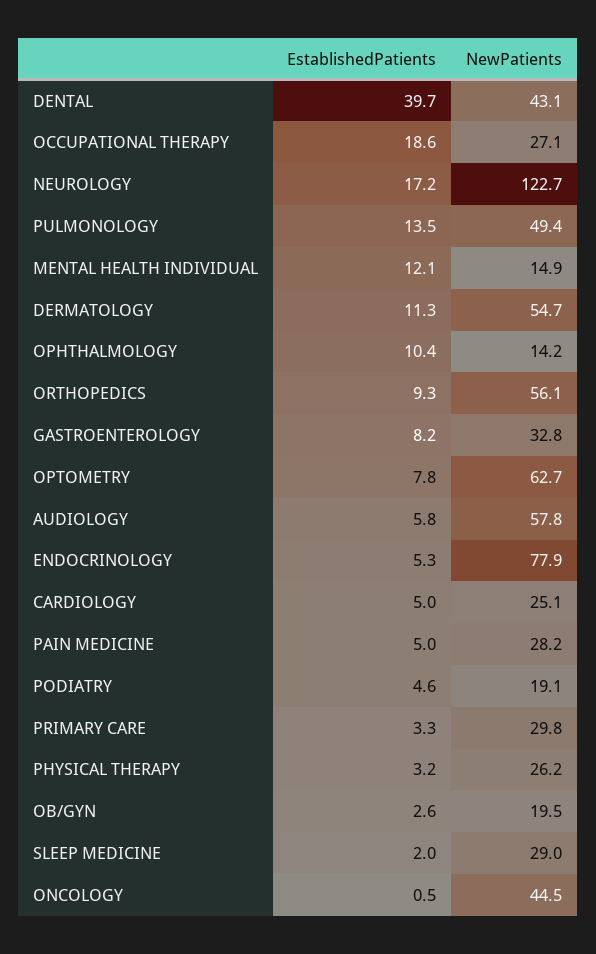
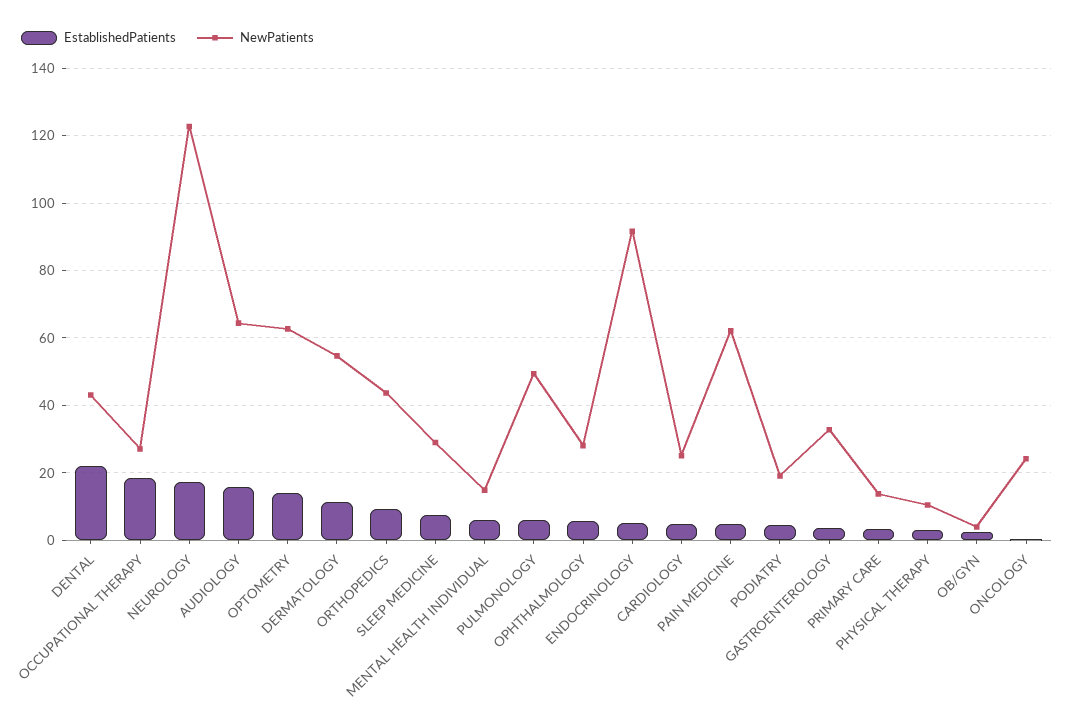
  {
    "EstablishedPatients": {
-     "DENTAL": 39.7,
+     "DENTAL": 22,
      "OCCUPATIONAL THERAPY": 18.6,
      "NEUROLOGY": 17.2,
-     "PULMONOLOGY": 13.5,
+     "PULMONOLOGY": 6,
-     "MENTAL HEALTH INDIVIDUAL": 12.1,
+     "MENTAL HEALTH INDIVIDUAL": 6,
      "DERMATOLOGY": 11.3,
-     "OPHTHALMOLOGY": 10.4,
+     "OPHTHALMOLOGY": 6,
      "ORTHOPEDICS": 9.3,
-     "GASTROENTEROLOGY": 8.2,
+     "GASTROENTEROLOGY": 4,
-     "OPTOMETRY": 7.8,
+     "OPTOMETRY": 14,
-     "AUDIOLOGY": 5.8,
+     "AUDIOLOGY": 16,
      "ENDOCRINOLOGY": 5.3,
      "CARDIOLOGY": 5,
      "PAIN MEDICINE": 5,
      "PODIATRY": 4.6,
      "PRIMARY CARE": 3.3,
      "PHYSICAL THERAPY": 3.2,
      "OB/GYN": 2.6,
-     "SLEEP MEDICINE": 2,
+     "SLEEP MEDICINE": 8,
      "ONCOLOGY": 0.5
    },
    "NewPatients": {
      "DENTAL": 43.1,
      "OCCUPATIONAL THERAPY": 27.1,
      "NEUROLOGY": 122.7,
      "PULMONOLOGY": 49.4,
      "MENTAL HEALTH INDIVIDUAL": 14.9,
      "DERMATOLOGY": 54.7,
-     "OPHTHALMOLOGY": 14.2,
+     "OPHTHALMOLOGY": 28,
-     "ORTHOPEDICS": 56.1,
+     "ORTHOPEDICS": 44,
      "GASTROENTEROLOGY": 32.8,
      "OPTOMETRY": 62.7,
-     "AUDIOLOGY": 57.8,
+     "AUDIOLOGY": 64,
-     "ENDOCRINOLOGY": 77.9,
+     "ENDOCRINOLOGY": 92,
      "CARDIOLOGY": 25.1,
-     "PAIN MEDICINE": 28.2,
+     "PAIN MEDICINE": 62,
      "PODIATRY": 19.1,
-     "PRIMARY CARE": 29.8,
+     "PRIMARY CARE": 14,
-     "PHYSICAL THERAPY": 26.2,
+     "PHYSICAL THERAPY": 10,
-     "OB/GYN": 19.5,
+     "OB/GYN": 4,
      "SLEEP MEDICINE": 29,
-     "ONCOLOGY": 44.5
+     "ONCOLOGY": 24
    }
  }

